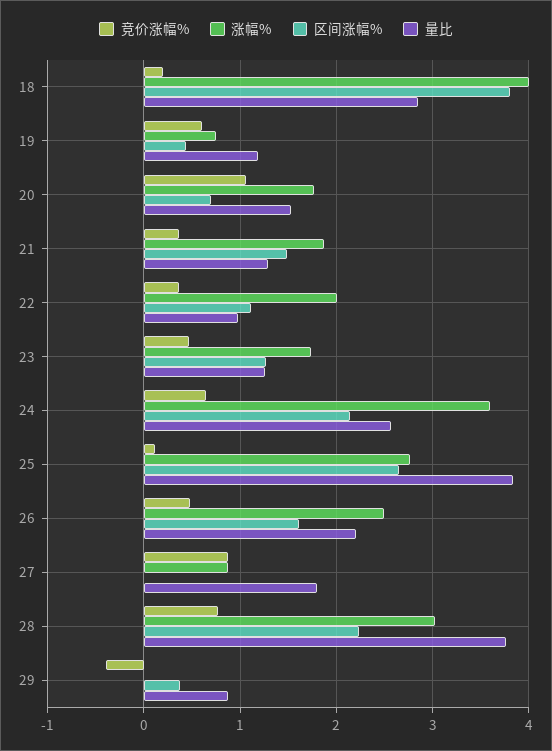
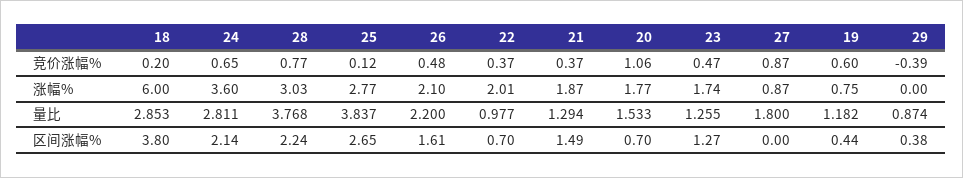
  {
    "竞价涨幅%": {
      "18": 0.2,
      "19": 0.6,
      "20": 1.06,
      "21": 0.37,
      "22": 0.37,
      "23": 0.47,
      "24": 0.65,
      "25": 0.12,
      "26": 0.48,
      "27": 0.87,
      "28": 0.77,
      "29": -0.39
    },
    "涨幅%": {
-     "18": 4,
+     "18": 6,
      "19": 0.75,
      "20": 1.77,
      "21": 1.87,
      "22": 2.01,
      "23": 1.74,
      "24": 3.6,
      "25": 2.77,
-     "26": 2.5,
+     "26": 2.1,
      "27": 0.87,
      "28": 3.03,
      "29": 0
    },
    "区间涨幅%": {
      "18": 3.8,
      "19": 0.44,
      "20": 0.7,
      "21": 1.49,
-     "22": 1.1,
+     "22": 0.7,
      "23": 1.27,
      "24": 2.14,
      "25": 2.65,
      "26": 1.61,
      "27": 0,
      "28": 2.24,
      "29": 0.38
    },
    "量比": {
      "18": 2.853,
      "19": 1.182,
      "20": 1.533,
      "21": 1.294,
      "22": 0.977,
      "23": 1.255,
-     "24": 2.6,
+     "24": 2.811,
      "25": 3.837,
      "26": 2.2,
      "27": 1.8,
      "28": 3.768,
      "29": 0.874
    }
  }

